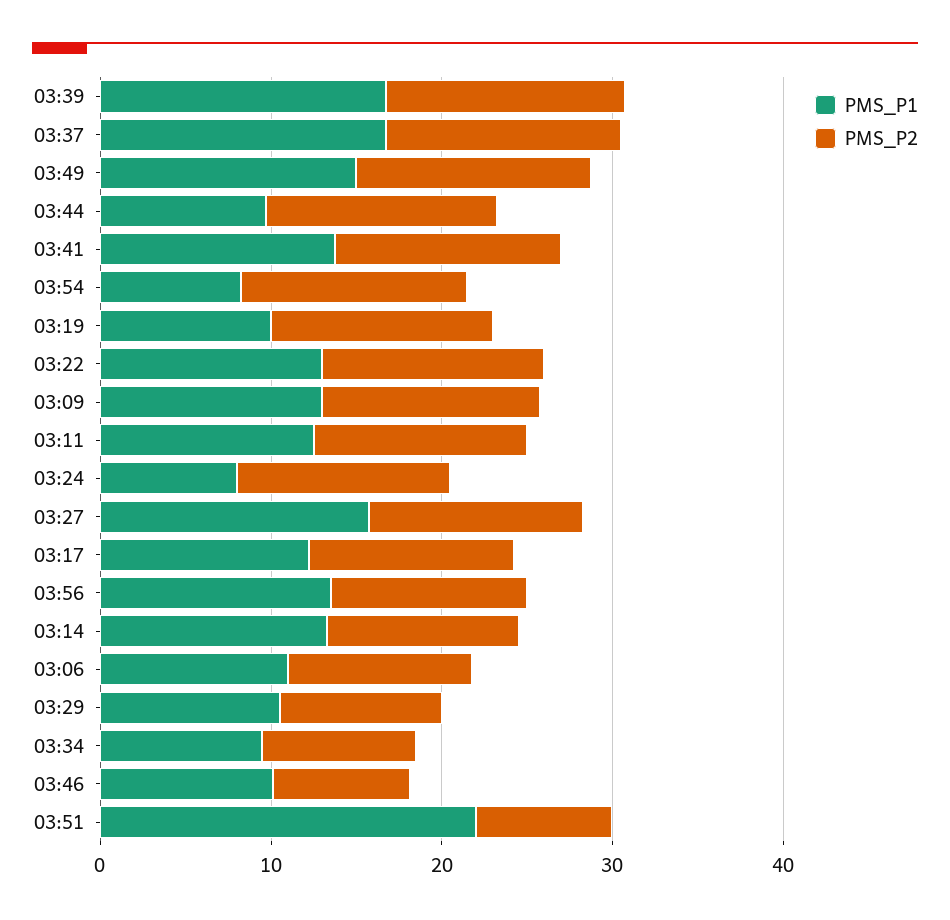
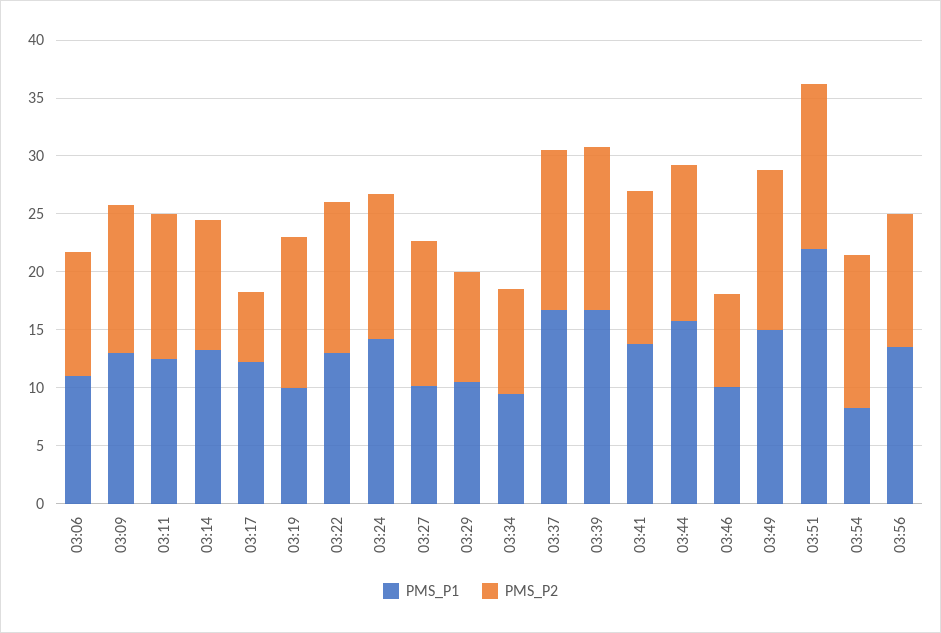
  {
    "PMS_P1": {
      "03:39": 17,
      "03:37": 17,
      "03:49": 15,
-     "03:44": 10,
+     "03:44": 16,
      "03:41": 14,
      "03:54": 8,
      "03:19": 10,
      "03:22": 13,
      "03:09": 13,
      "03:11": 13,
-     "03:24": 8,
+     "03:24": 14,
-     "03:27": 16,
+     "03:27": 10,
      "03:17": 12,
      "03:56": 14,
      "03:14": 13,
      "03:06": 11,
      "03:29": 11,
      "03:34": 10,
      "03:46": 10,
      "03:51": 22
    },
    "PMS_P2": {
      "03:39": 14,
      "03:37": 14,
      "03:49": 14,
      "03:44": 14,
      "03:41": 13,
      "03:54": 13,
      "03:19": 13,
      "03:22": 13,
      "03:09": 13,
      "03:11": 13,
      "03:24": 13,
      "03:27": 13,
-     "03:17": 12,
+     "03:17": 6,
      "03:56": 12,
      "03:14": 11,
      "03:06": 11,
      "03:29": 10,
      "03:34": 9,
      "03:46": 8,
-     "03:51": 8
+     "03:51": 14
    }
  }

